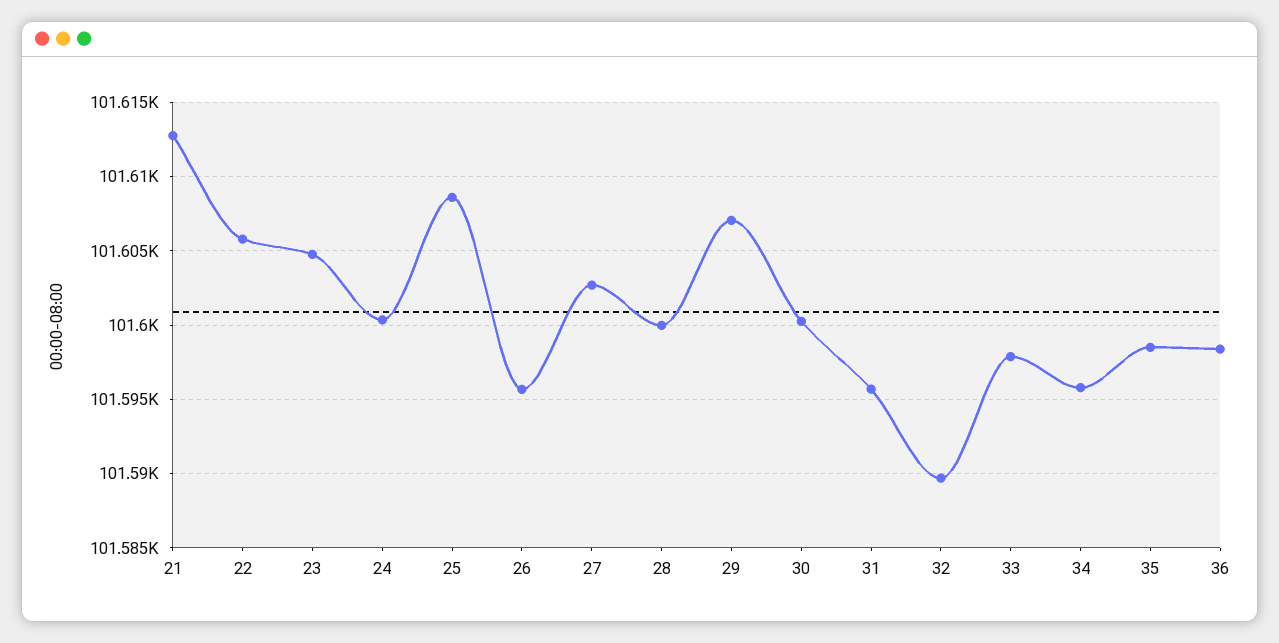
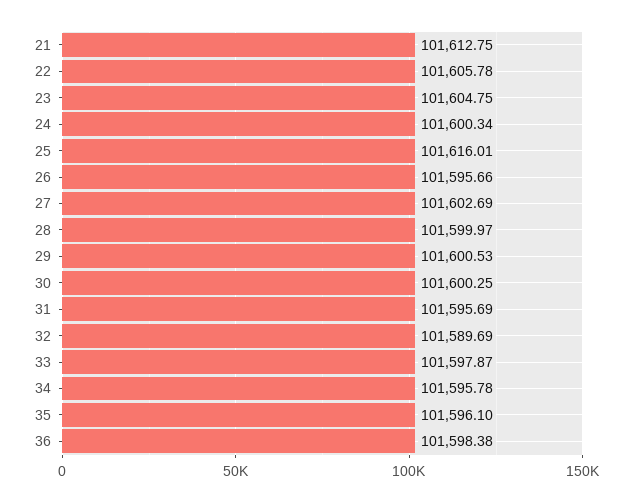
  {
    "21": 101612.75,
    "22": 101605.78,
    "23": 101604.75,
    "24": 101600.34,
-   "25": 101608.5,
+   "25": 101616.01,
    "26": 101595.66,
    "27": 101602.69,
    "28": 101599.97,
-   "29": 101607,
+   "29": 101600.53,
    "30": 101600.25,
    "31": 101595.69,
    "32": 101589.69,
    "33": 101597.87,
    "34": 101595.78,
-   "35": 101598.5,
+   "35": 101596.1,
    "36": 101598.38
  }

